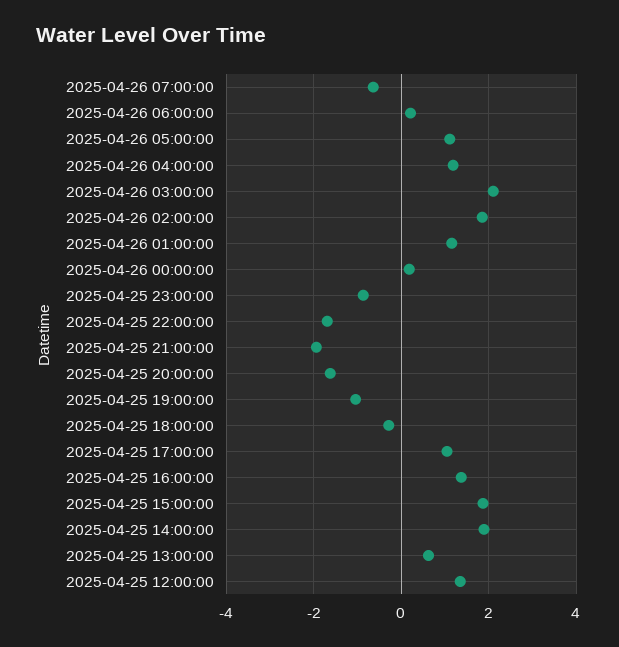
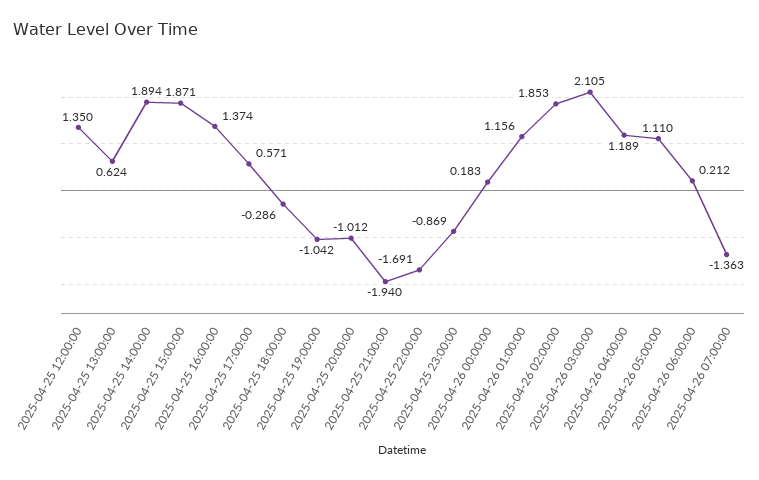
  {
-   "2025-04-26 07:00:00": -0.6,
+   "2025-04-26 07:00:00": -1.363,
    "2025-04-26 06:00:00": 0.212,
    "2025-04-26 05:00:00": 1.11,
    "2025-04-26 04:00:00": 1.189,
    "2025-04-26 03:00:00": 2.105,
    "2025-04-26 02:00:00": 1.853,
    "2025-04-26 01:00:00": 1.156,
    "2025-04-26 00:00:00": 0.183,
    "2025-04-25 23:00:00": -0.869,
    "2025-04-25 22:00:00": -1.691,
    "2025-04-25 21:00:00": -1.94,
-   "2025-04-25 20:00:00": -1.6,
+   "2025-04-25 20:00:00": -1.012,
    "2025-04-25 19:00:00": -1.042,
    "2025-04-25 18:00:00": -0.286,
-   "2025-04-25 17:00:00": 1,
+   "2025-04-25 17:00:00": 0.571,
    "2025-04-25 16:00:00": 1.374,
    "2025-04-25 15:00:00": 1.871,
    "2025-04-25 14:00:00": 1.894,
    "2025-04-25 13:00:00": 0.624,
    "2025-04-25 12:00:00": 1.35
  }

